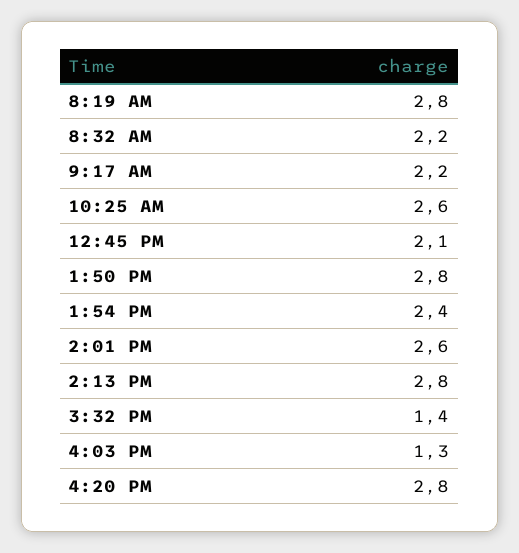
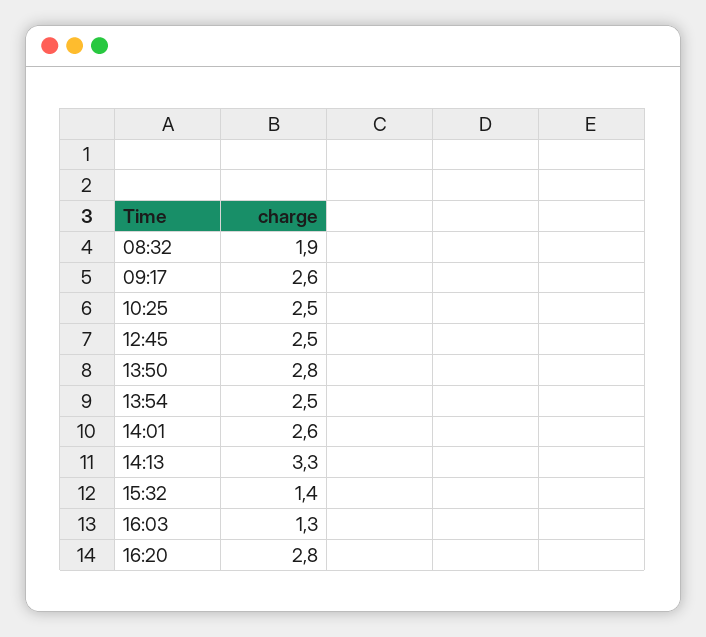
  {
-   "8:19 AM": 2.8,
-   "8:32 AM": 2.2,
+   "8:32 AM": 1.9,
-   "9:17 AM": 2.2,
+   "9:17 AM": 2.6,
-   "10:25 AM": 2.6,
+   "10:25 AM": 2.5,
-   "12:45 PM": 2.1,
+   "12:45 PM": 2.5,
    "1:50 PM": 2.8,
-   "1:54 PM": 2.4,
+   "1:54 PM": 2.5,
    "2:01 PM": 2.6,
-   "2:13 PM": 2.8,
+   "2:13 PM": 3.3,
    "3:32 PM": 1.4,
    "4:03 PM": 1.3,
    "4:20 PM": 2.8
  }

